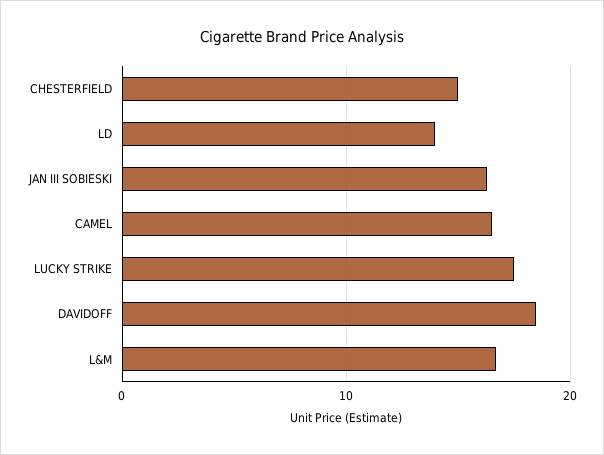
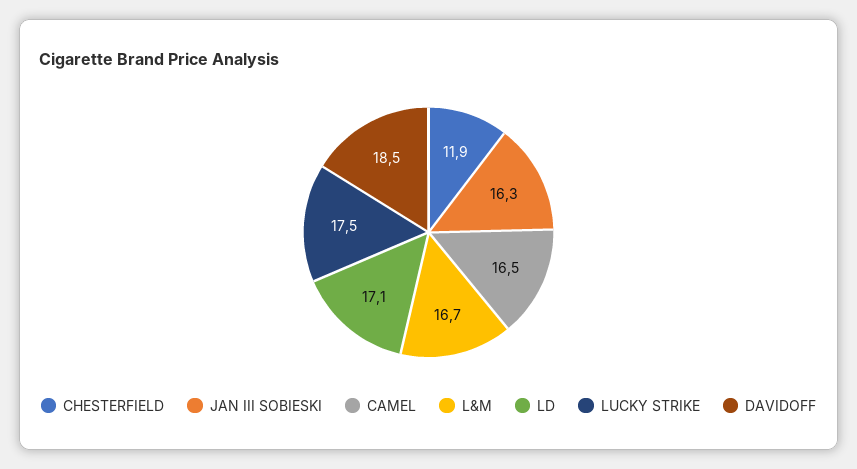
  {
-   "CHESTERFIELD": 15,
+   "CHESTERFIELD": 11.9,
-   "LD": 14,
+   "LD": 17.1,
    "JAN III SOBIESKI": 16.3,
    "CAMEL": 16.5,
    "LUCKY STRIKE": 17.5,
    "DAVIDOFF": 18.5,
    "L&M": 16.7
  }

